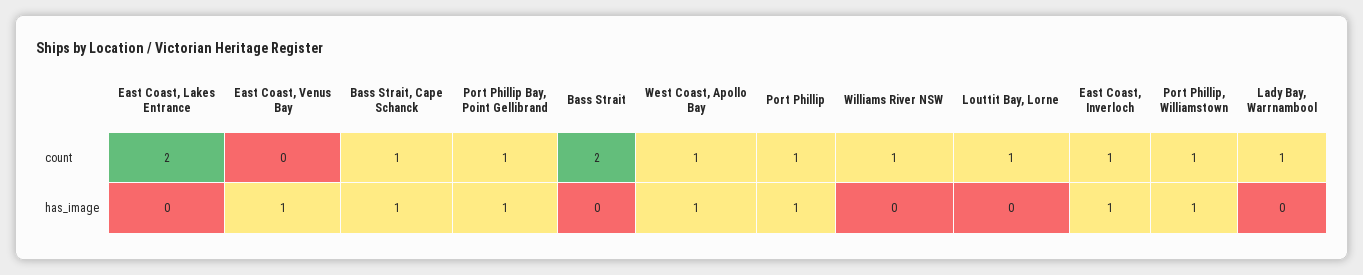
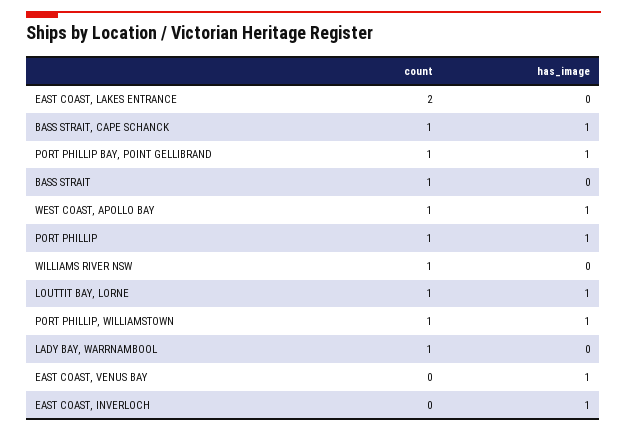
  {
    "East Coast, Lakes Entrance": {
      "count": 2,
      "has_image": 0
    },
    "East Coast, Venus Bay": {
      "count": 0,
      "has_image": 1
    },
    "Bass Strait, Cape Schanck": {
      "count": 1,
      "has_image": 1
    },
    "Port Phillip Bay, Point Gellibrand": {
      "count": 1,
      "has_image": 1
    },
    "Bass Strait": {
-     "count": 2,
+     "count": 1,
      "has_image": 0
    },
    "West Coast, Apollo Bay": {
      "count": 1,
      "has_image": 1
    },
    "Port Phillip": {
      "count": 1,
      "has_image": 1
    },
    "Williams River NSW": {
      "count": 1,
      "has_image": 0
    },
    "Louttit Bay, Lorne": {
      "count": 1,
-     "has_image": 0
+     "has_image": 1
    },
    "East Coast, Inverloch": {
-     "count": 1,
+     "count": 0,
      "has_image": 1
    },
    "Port Phillip, Williamstown": {
      "count": 1,
      "has_image": 1
    },
    "Lady Bay, Warrnambool": {
      "count": 1,
      "has_image": 0
    }
  }

